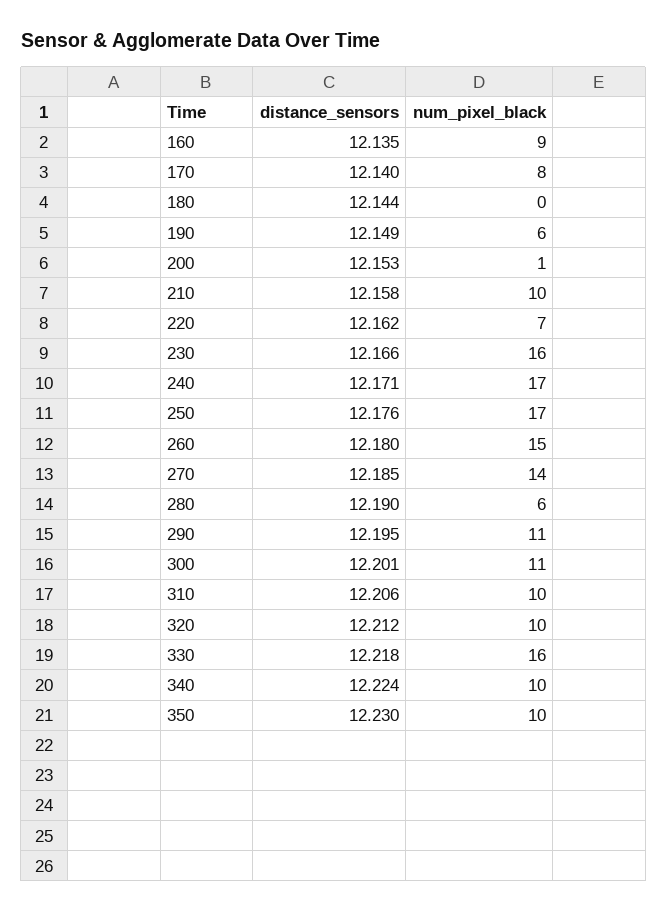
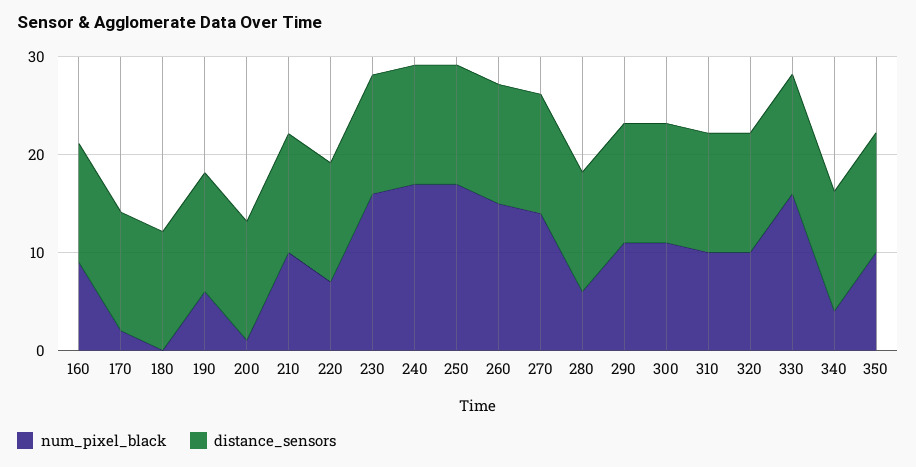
  {
    "distance_sensors": {
      "160": 12.135,
      "170": 12.14,
      "180": 12.144,
      "190": 12.149,
      "200": 12.153,
      "210": 12.158,
      "220": 12.162,
      "230": 12.166,
      "240": 12.171,
      "250": 12.176,
      "260": 12.18,
      "270": 12.185,
      "280": 12.19,
      "290": 12.195,
      "300": 12.201,
      "310": 12.206,
      "320": 12.212,
      "330": 12.218,
      "340": 12.224,
      "350": 12.23
    },
    "num_pixel_black": {
      "160": 9,
-     "170": 8,
+     "170": 2,
      "180": 0,
      "190": 6,
      "200": 1,
      "210": 10,
      "220": 7,
      "230": 16,
      "240": 17,
      "250": 17,
      "260": 15,
      "270": 14,
      "280": 6,
      "290": 11,
      "300": 11,
      "310": 10,
      "320": 10,
      "330": 16,
-     "340": 10,
+     "340": 4,
      "350": 10
    }
  }

